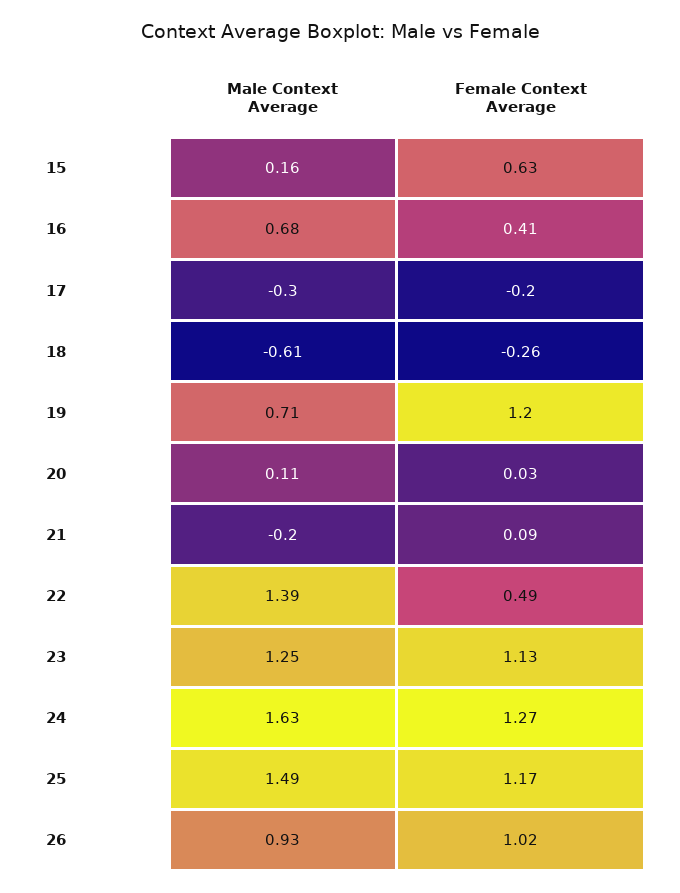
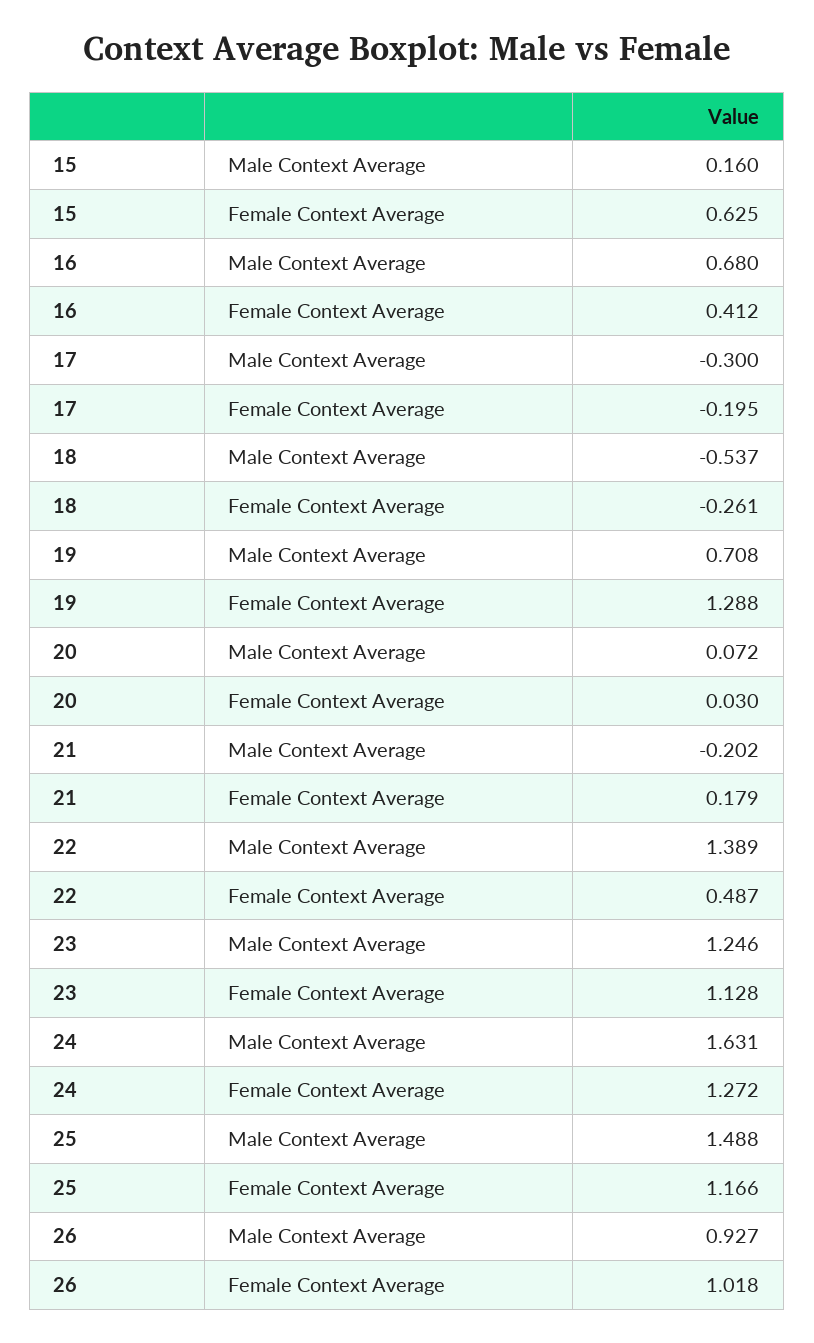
  {
    "Male Context Average": {
      "15": 0.16,
      "16": 0.68,
      "17": -0.3,
-     "18": -0.61,
+     "18": -0.537,
      "19": 0.708,
-     "20": 0.11,
+     "20": 0.072,
      "21": -0.202,
      "22": 1.389,
      "23": 1.246,
      "24": 1.631,
      "25": 1.488,
      "26": 0.927
    },
    "Female Context Average": {
      "15": 0.625,
      "16": 0.412,
      "17": -0.195,
      "18": -0.261,
-     "19": 1.2,
+     "19": 1.288,
      "20": 0.03,
-     "21": 0.09,
+     "21": 0.179,
      "22": 0.487,
      "23": 1.128,
      "24": 1.272,
      "25": 1.166,
      "26": 1.018
    }
  }

